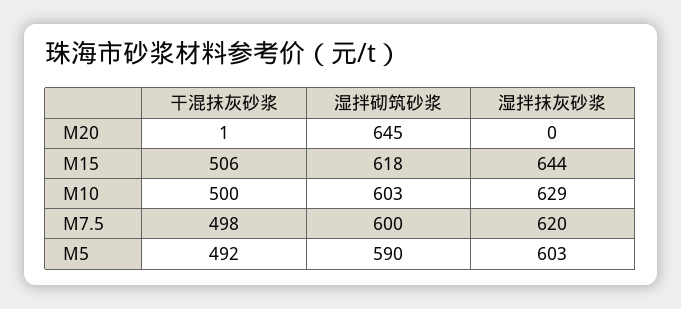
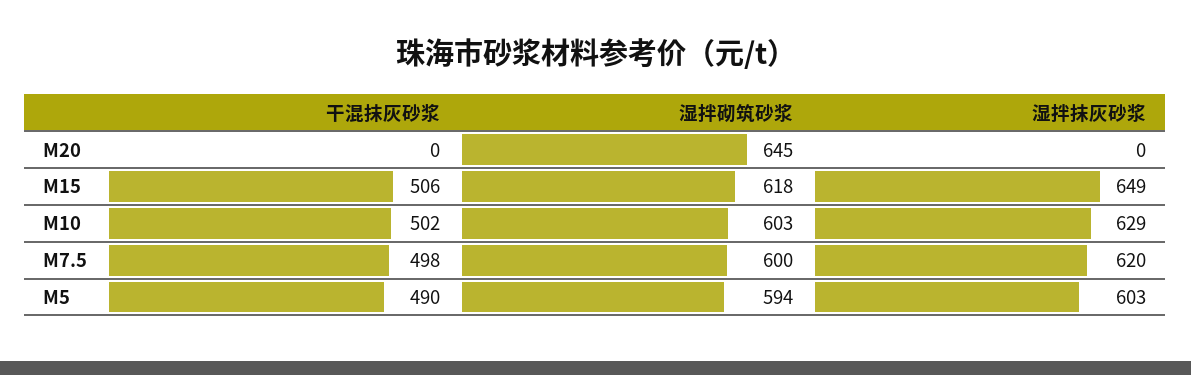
  {
    "干混抹灰砂浆": {
-     "M20": 1,
+     "M20": 0,
      "M15": 506,
-     "M10": 500,
+     "M10": 502,
      "M7.5": 498,
-     "M5": 492
+     "M5": 490
    },
    "湿拌砌筑砂浆": {
      "M20": 645,
      "M15": 618,
      "M10": 603,
      "M7.5": 600,
-     "M5": 590
+     "M5": 594
    },
    "湿拌抹灰砂浆": {
      "M20": 0,
-     "M15": 644,
+     "M15": 649,
      "M10": 629,
      "M7.5": 620,
      "M5": 603
    }
  }

